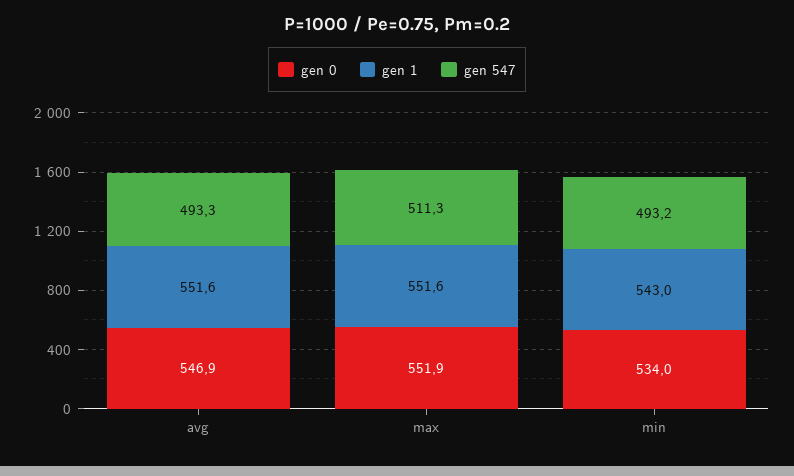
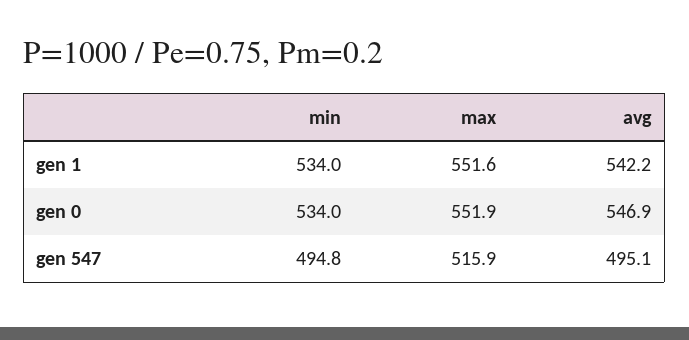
  {
    "gen 0": {
      "avg": 546.9,
      "max": 551.9,
      "min": 534
    },
    "gen 1": {
-     "avg": 551.6,
+     "avg": 542.2,
      "max": 551.6,
-     "min": 543
+     "min": 534
    },
    "gen 547": {
-     "avg": 493.3,
+     "avg": 495.1,
-     "max": 511.3,
+     "max": 515.9,
-     "min": 493.2
+     "min": 494.8
    }
  }

